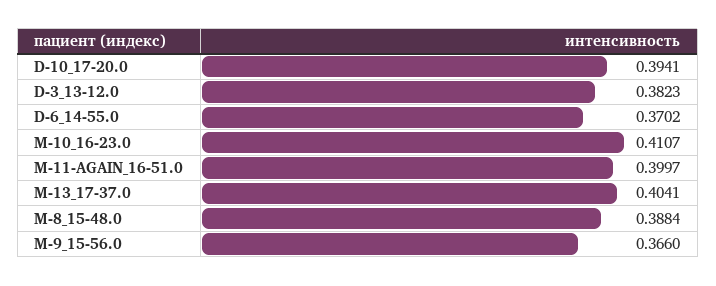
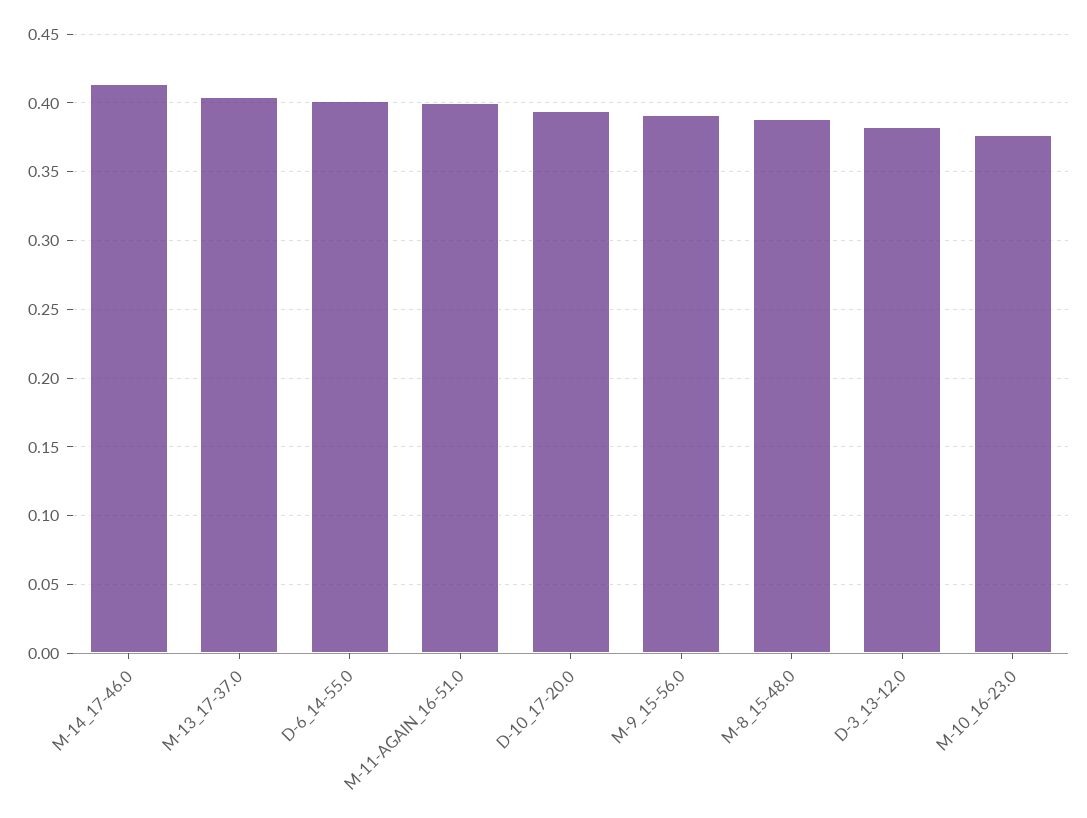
  {
    "D-10_17-20.0": 0.3941,
    "D-3_13-12.0": 0.3823,
-   "D-6_14-55.0": 0.3702,
+   "D-6_14-55.0": 0.4,
-   "M-10_16-23.0": 0.4107,
+   "M-10_16-23.0": 0.375,
    "M-11-AGAIN_16-51.0": 0.3997,
    "M-13_17-37.0": 0.4041,
    "M-8_15-48.0": 0.3884,
-   "M-9_15-56.0": 0.366
+   "M-9_15-56.0": 0.39,
+   "M-14_17-46.0": 0.415
  }

